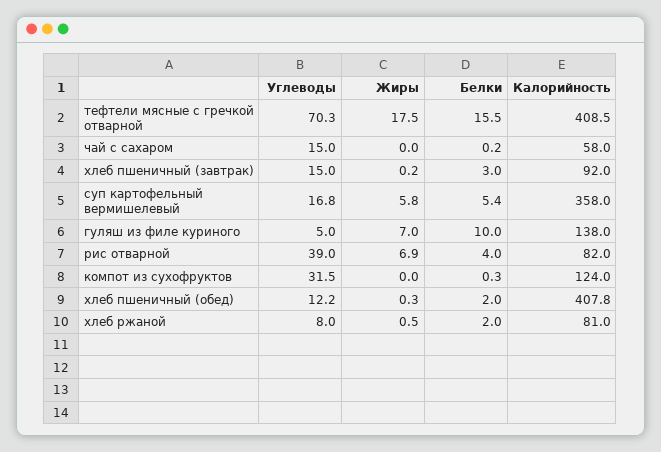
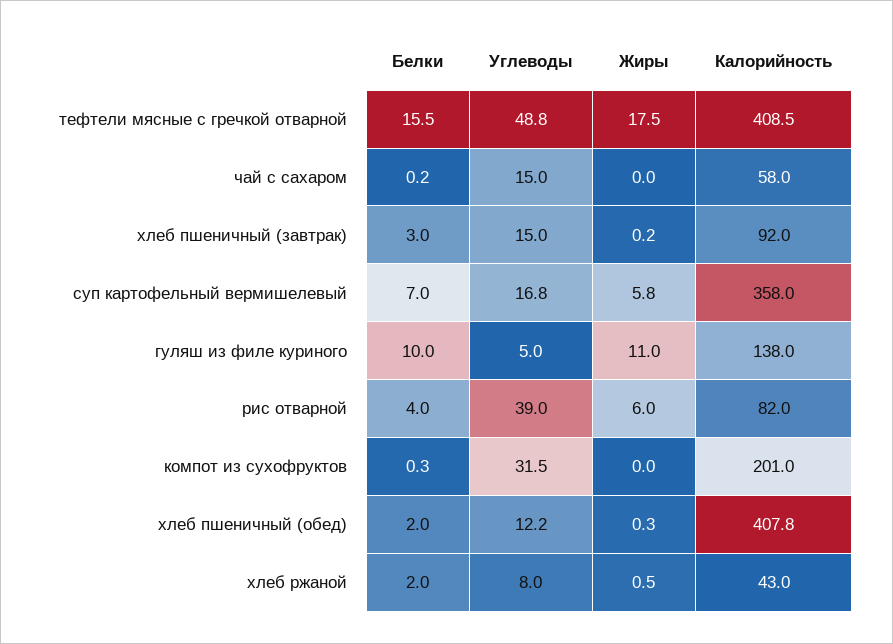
  {
    "Углеводы": {
-     "тефтели мясные с гречкой отварной": 70.3,
+     "тефтели мясные с гречкой отварной": 48.8,
      "чай с сахаром": 15,
      "хлеб пшеничный (завтрак)": 15,
      "суп картофельный вермишелевый": 16.8,
      "гуляш из филе куриного": 5,
      "рис отварной": 39,
      "компот из сухофруктов": 31.5,
      "хлеб пшеничный (обед)": 12.2,
      "хлеб ржаной": 8
    },
    "Жиры": {
      "тефтели мясные с гречкой отварной": 17.5,
      "чай с сахаром": 0,
      "хлеб пшеничный (завтрак)": 0.2,
      "суп картофельный вермишелевый": 5.8,
-     "гуляш из филе куриного": 7,
+     "гуляш из филе куриного": 11,
-     "рис отварной": 6.9,
+     "рис отварной": 6,
      "компот из сухофруктов": 0,
      "хлеб пшеничный (обед)": 0.3,
      "хлеб ржаной": 0.5
    },
    "Белки": {
      "тефтели мясные с гречкой отварной": 15.5,
      "чай с сахаром": 0.2,
      "хлеб пшеничный (завтрак)": 3,
-     "суп картофельный вермишелевый": 5.4,
+     "суп картофельный вермишелевый": 7,
      "гуляш из филе куриного": 10,
      "рис отварной": 4,
      "компот из сухофруктов": 0.3,
      "хлеб пшеничный (обед)": 2,
      "хлеб ржаной": 2
    },
    "Калорийность": {
      "тефтели мясные с гречкой отварной": 408.5,
      "чай с сахаром": 58,
      "хлеб пшеничный (завтрак)": 92,
      "суп картофельный вермишелевый": 358,
      "гуляш из филе куриного": 138,
      "рис отварной": 82,
-     "компот из сухофруктов": 124,
+     "компот из сухофруктов": 201,
      "хлеб пшеничный (обед)": 407.8,
-     "хлеб ржаной": 81
+     "хлеб ржаной": 43
    }
  }

